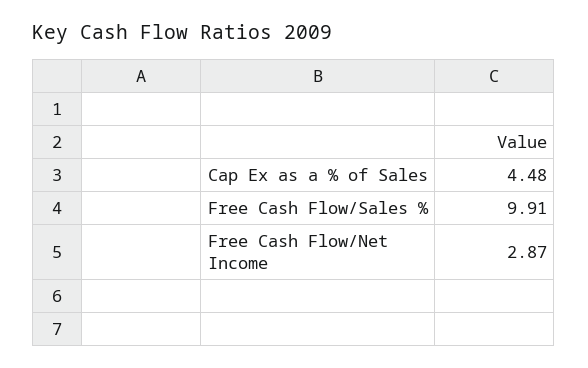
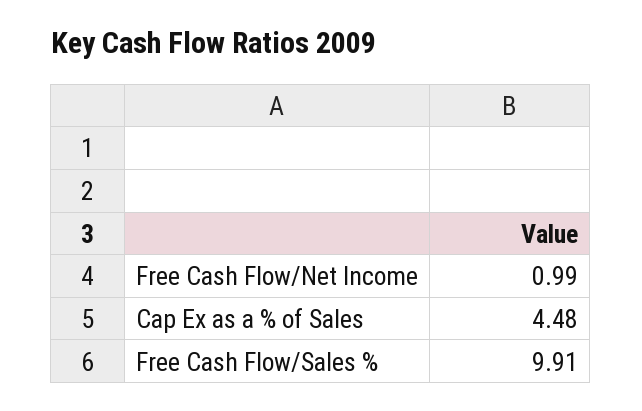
  {
    "Cap Ex as a % of Sales": 4.48,
    "Free Cash Flow/Sales %": 9.91,
-   "Free Cash Flow/Net Income": 2.87
+   "Free Cash Flow/Net Income": 0.99
  }

